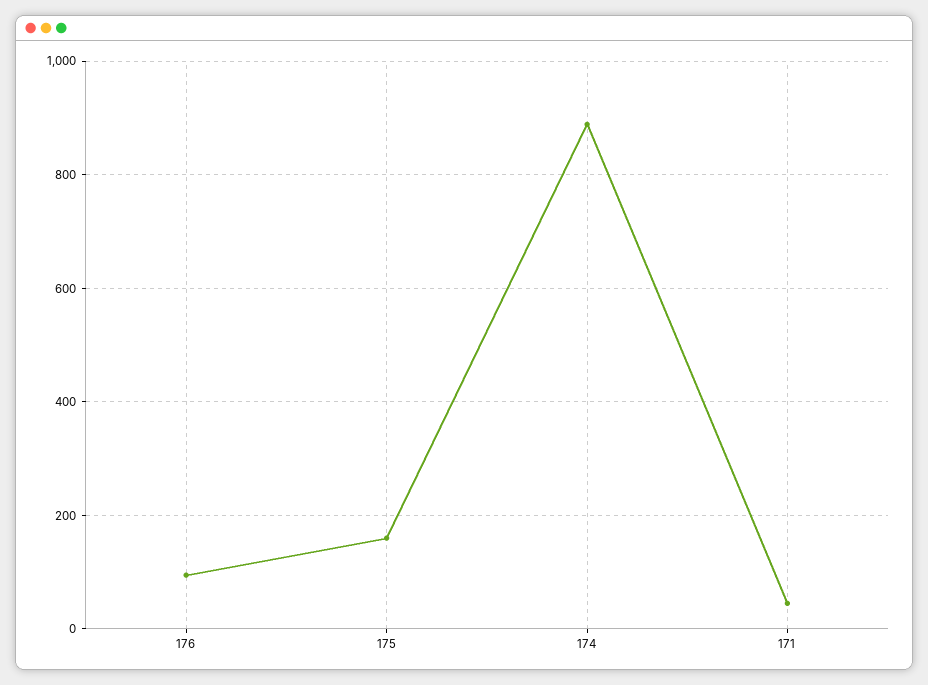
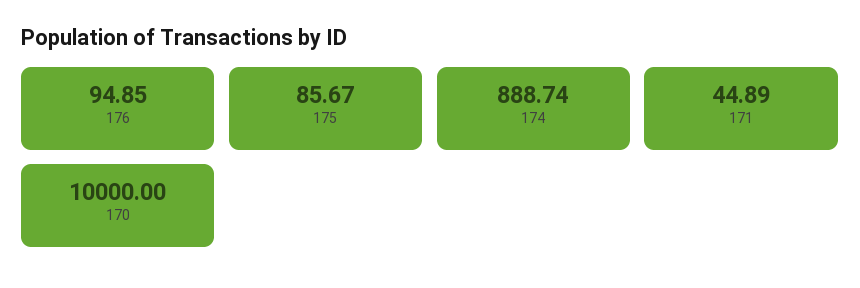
  {
    "176": 94.85,
-   "175": 160,
+   "175": 85.67,
    "174": 888.74,
-   "171": 44.89
+   "171": 44.89,
+   "170": 10000
  }

